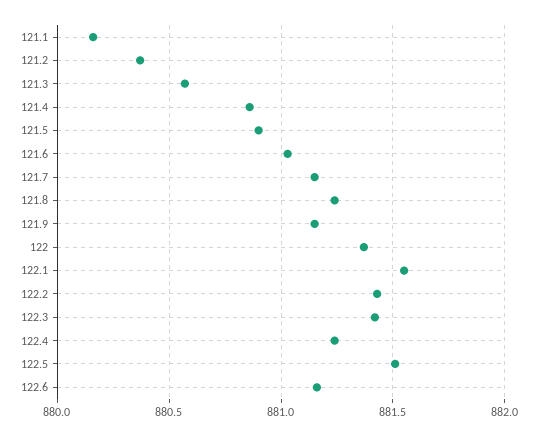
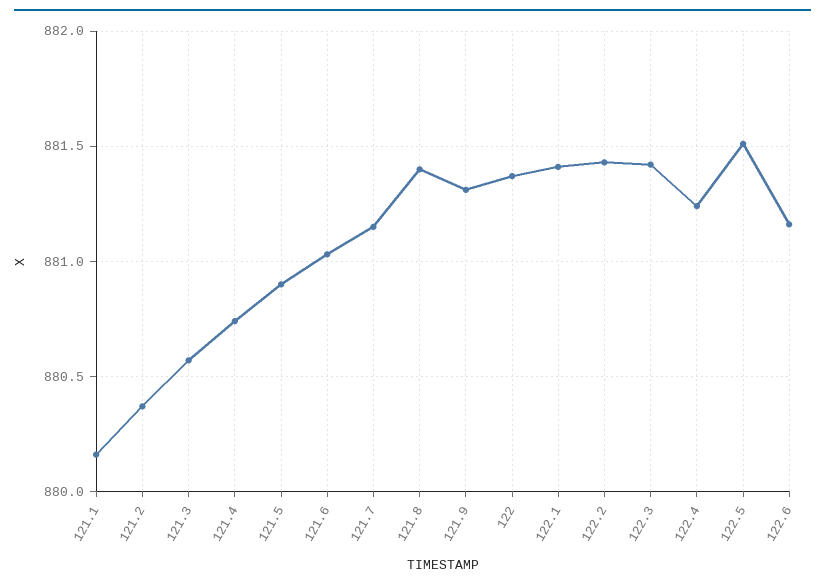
  {
    "121.1": 880.15,
    "121.2": 880.35,
    "121.3": 880.55,
-   "121.4": 880.85,
+   "121.4": 880.75,
    "121.5": 880.9,
    "121.6": 881.05,
    "121.7": 881.15,
-   "121.8": 881.25,
+   "121.8": 881.4,
-   "121.9": 881.15,
+   "121.9": 881.3,
    "122": 881.35,
-   "122.1": 881.55,
+   "122.1": 881.4,
    "122.2": 881.45,
    "122.3": 881.4,
    "122.4": 881.25,
    "122.5": 881.5,
    "122.6": 881.15
  }

